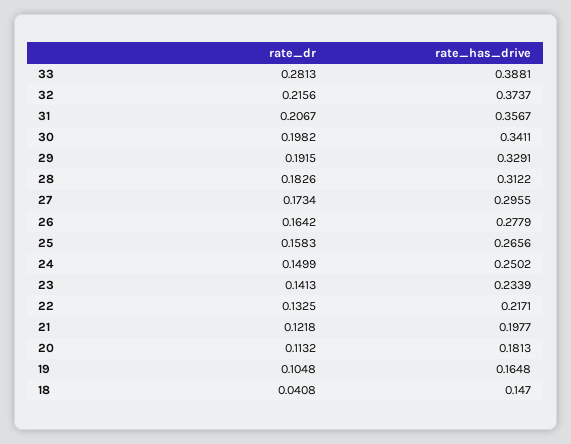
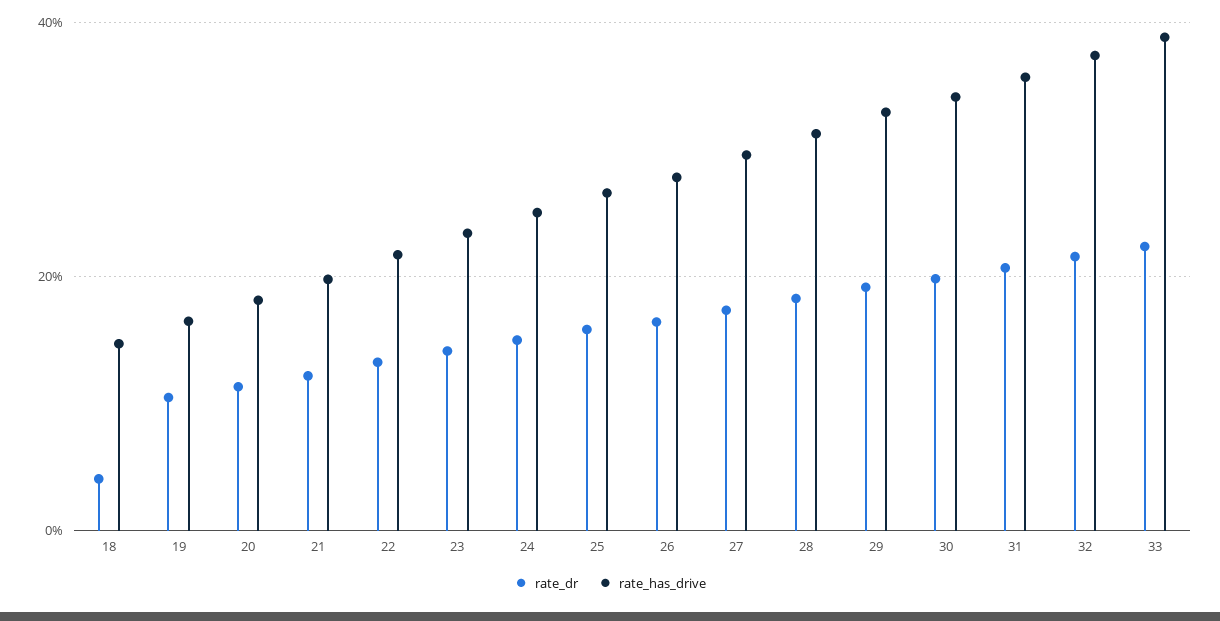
  {
    "rate_dr": {
-     "33": 0.2813,
+     "33": 0.22,
      "32": 0.2156,
      "31": 0.2067,
      "30": 0.1982,
      "29": 0.1915,
      "28": 0.1826,
      "27": 0.1734,
      "26": 0.1642,
      "25": 0.1583,
      "24": 0.1499,
      "23": 0.1413,
      "22": 0.1325,
      "21": 0.1218,
      "20": 0.1132,
      "19": 0.1048,
      "18": 0.0408
    },
    "rate_has_drive": {
      "33": 0.3881,
      "32": 0.3737,
      "31": 0.3567,
      "30": 0.3411,
      "29": 0.3291,
      "28": 0.3122,
      "27": 0.2955,
      "26": 0.2779,
      "25": 0.2656,
      "24": 0.2502,
      "23": 0.2339,
      "22": 0.2171,
      "21": 0.1977,
      "20": 0.1813,
      "19": 0.1648,
      "18": 0.147
    }
  }

